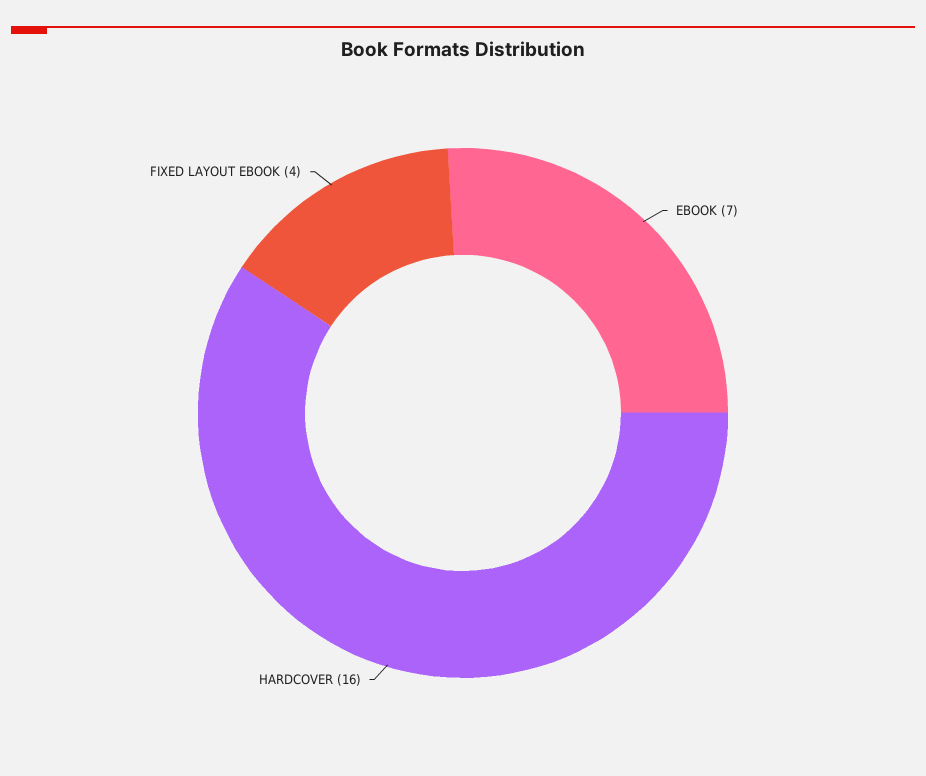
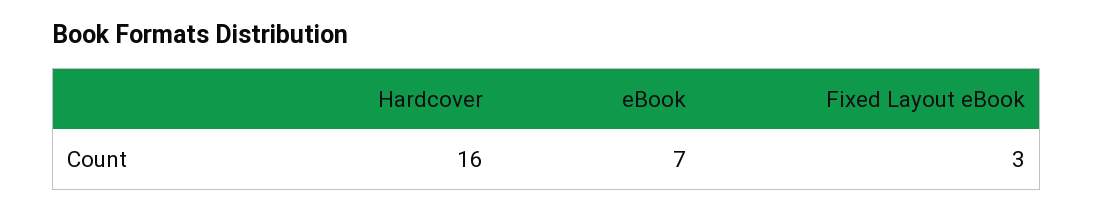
  {
    "EBOOK": 7,
    "HARDCOVER": 16,
-   "FIXED LAYOUT EBOOK": 4
+   "FIXED LAYOUT EBOOK": 3
  }

